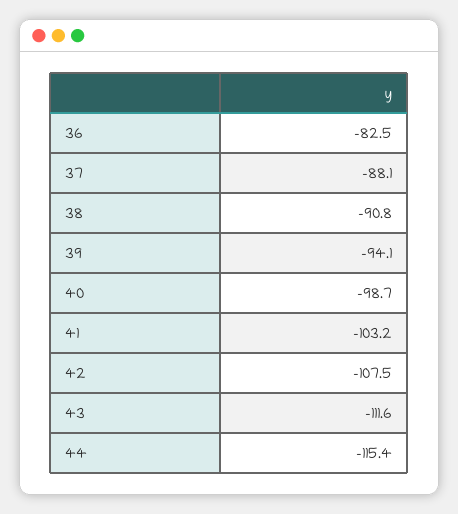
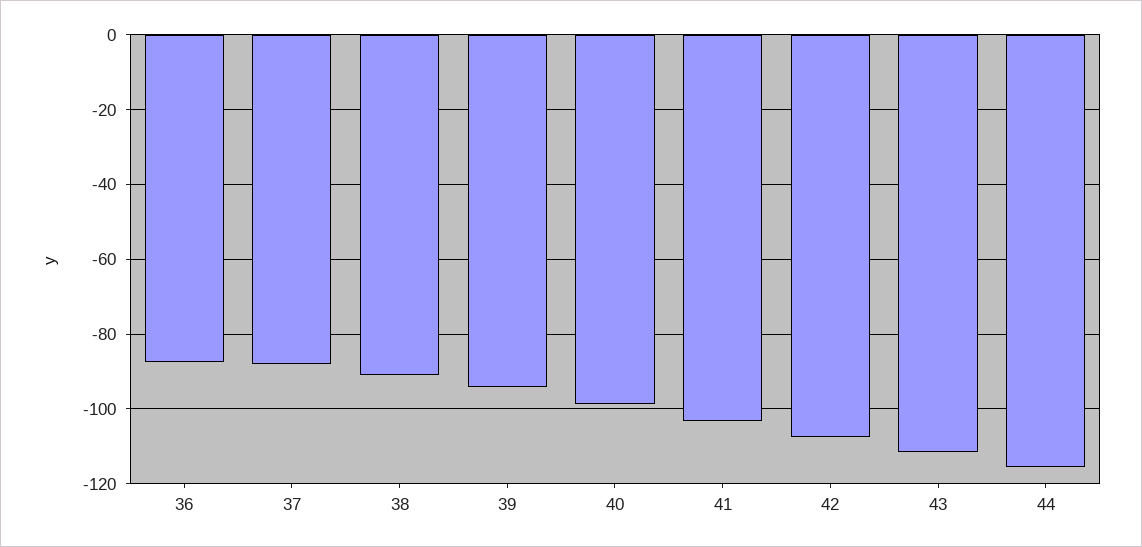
  {
-   "36": -82.5,
+   "36": -88,
    "37": -88.1,
    "38": -90.8,
    "39": -94.1,
    "40": -98.7,
    "41": -103.2,
    "42": -107.5,
    "43": -111.6,
    "44": -115.4
  }

